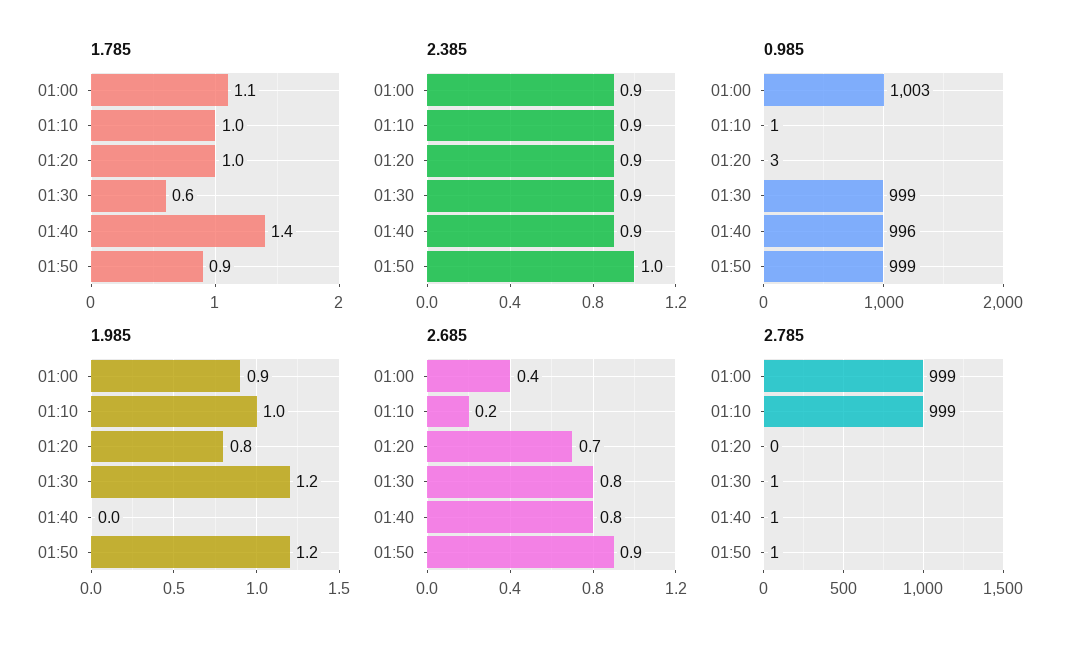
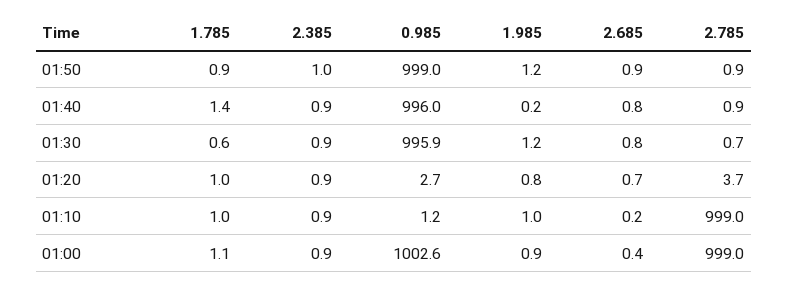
  {
    "1.785": {
      "01:00": 1.1,
      "01:10": 1,
      "01:20": 1,
      "01:30": 0.6,
      "01:40": 1.4,
      "01:50": 0.9
    },
    "2.385": {
      "01:00": 0.9,
      "01:10": 0.9,
      "01:20": 0.9,
      "01:30": 0.9,
      "01:40": 0.9,
      "01:50": 1
    },
    "0.985": {
      "01:00": 1002.6,
      "01:10": 1.2,
      "01:20": 2.7,
-     "01:30": 999,
+     "01:30": 995.9,
      "01:40": 996,
      "01:50": 999
    },
    "1.985": {
      "01:00": 0.9,
      "01:10": 1,
      "01:20": 0.8,
      "01:30": 1.2,
-     "01:40": 0,
+     "01:40": 0.2,
      "01:50": 1.2
    },
    "2.685": {
      "01:00": 0.4,
      "01:10": 0.2,
      "01:20": 0.7,
      "01:30": 0.8,
      "01:40": 0.8,
      "01:50": 0.9
    },
    "2.785": {
      "01:00": 999,
      "01:10": 999,
-     "01:20": 0,
+     "01:20": 3.7,
      "01:30": 0.7,
      "01:40": 0.9,
      "01:50": 0.9
    }
  }

